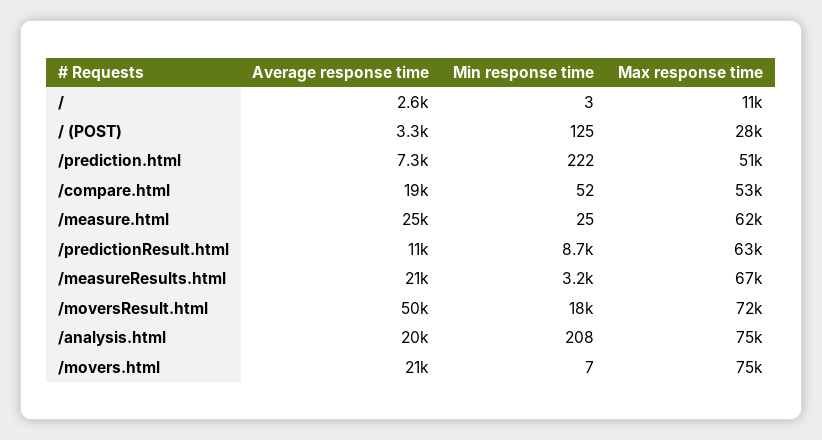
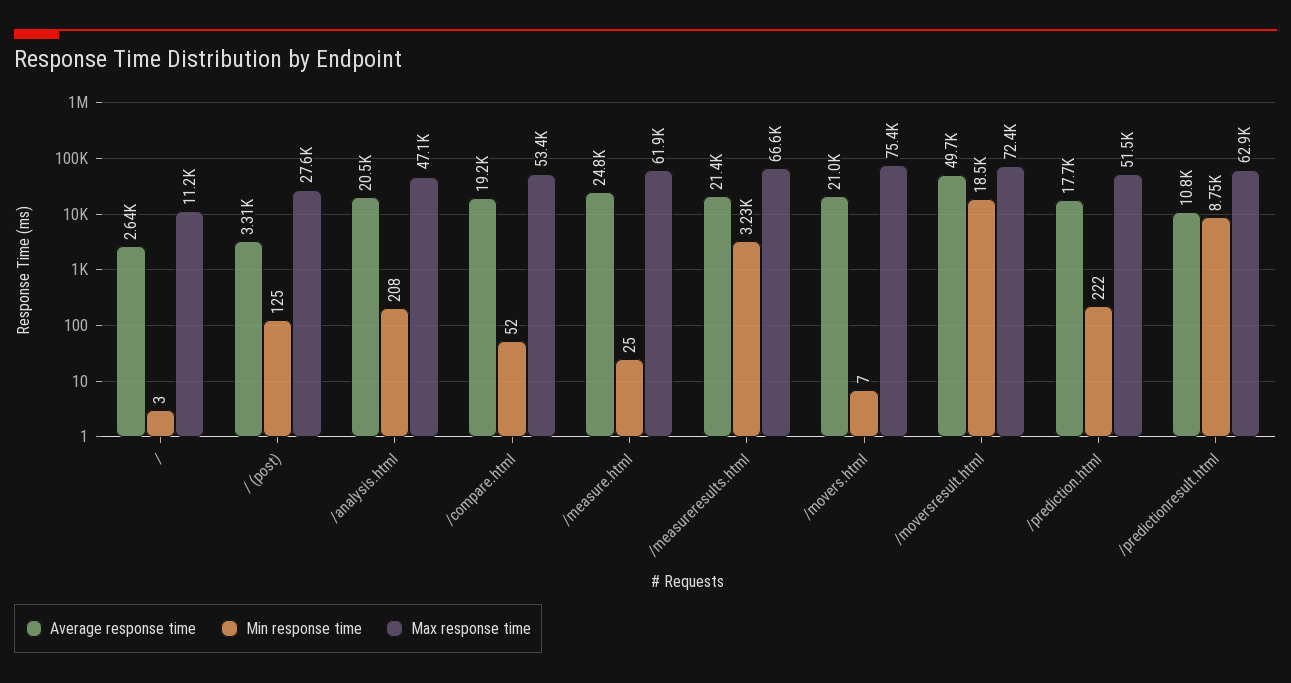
  {
    "Average response time": {
      "/": 2640,
      "/ (POST)": 3310,
-     "/prediction.html": 7300,
+     "/prediction.html": 17700,
      "/compare.html": 19200,
      "/measure.html": 24800,
      "/predictionResult.html": 10800,
      "/measureResults.html": 21400,
      "/moversResult.html": 49700,
      "/analysis.html": 20500,
      "/movers.html": 21000
    },
    "Min response time": {
      "/": 3,
      "/ (POST)": 125,
      "/prediction.html": 222,
      "/compare.html": 52,
      "/measure.html": 25,
      "/predictionResult.html": 8750,
      "/measureResults.html": 3230,
      "/moversResult.html": 18500,
      "/analysis.html": 208,
      "/movers.html": 7
    },
    "Max response time": {
      "/": 11200,
      "/ (POST)": 27600,
      "/prediction.html": 51500,
      "/compare.html": 53400,
      "/measure.html": 61900,
      "/predictionResult.html": 62900,
      "/measureResults.html": 66600,
      "/moversResult.html": 72400,
-     "/analysis.html": 75000,
+     "/analysis.html": 47100,
      "/movers.html": 75400
    }
  }

